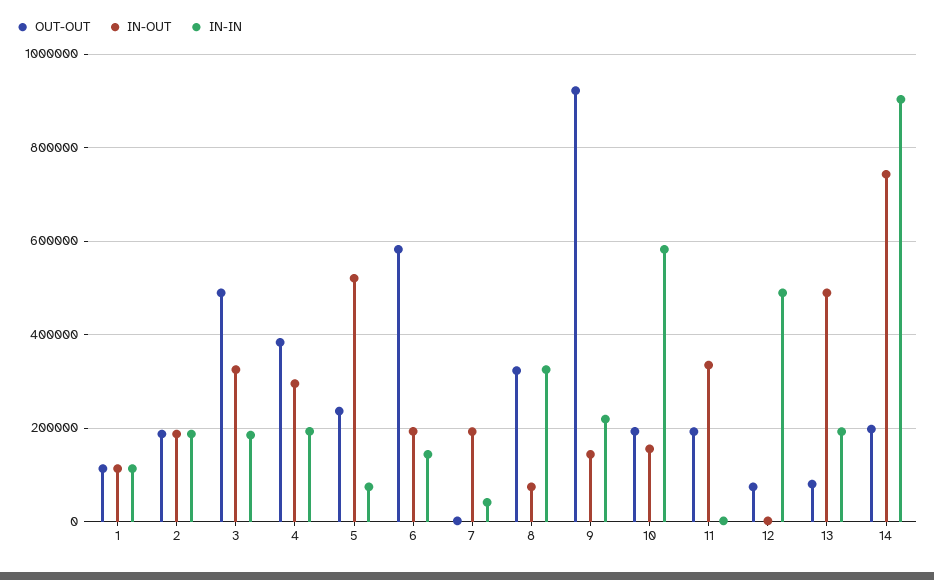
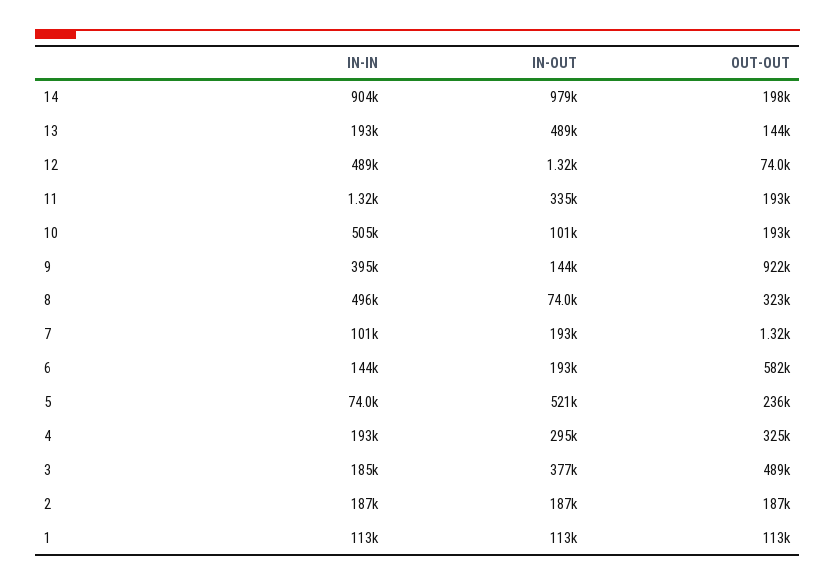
  {
    "OUT-OUT": {
      "1": 113000,
      "2": 187000,
      "3": 489000,
-     "4": 380000,
+     "4": 325000,
      "5": 236000,
      "6": 582000,
      "7": 1320,
      "8": 323000,
      "9": 922000,
      "10": 193000,
      "11": 193000,
      "12": 74000,
-     "13": 80000,
+     "13": 144000,
      "14": 198000
    },
    "IN-OUT": {
      "1": 113000,
      "2": 187000,
-     "3": 320000,
+     "3": 377000,
      "4": 295000,
      "5": 521000,
      "6": 193000,
      "7": 193000,
      "8": 74000,
      "9": 144000,
-     "10": 160000,
+     "10": 101000,
      "11": 335000,
      "12": 1320,
      "13": 489000,
-     "14": 740000
+     "14": 979000
    },
    "IN-IN": {
      "1": 113000,
      "2": 187000,
      "3": 185000,
      "4": 193000,
      "5": 74000,
      "6": 144000,
-     "7": 40000,
+     "7": 101000,
-     "8": 320000,
+     "8": 496000,
-     "9": 220000,
+     "9": 395000,
-     "10": 580000,
+     "10": 505000,
      "11": 1320,
      "12": 489000,
      "13": 193000,
      "14": 904000
    }
  }

